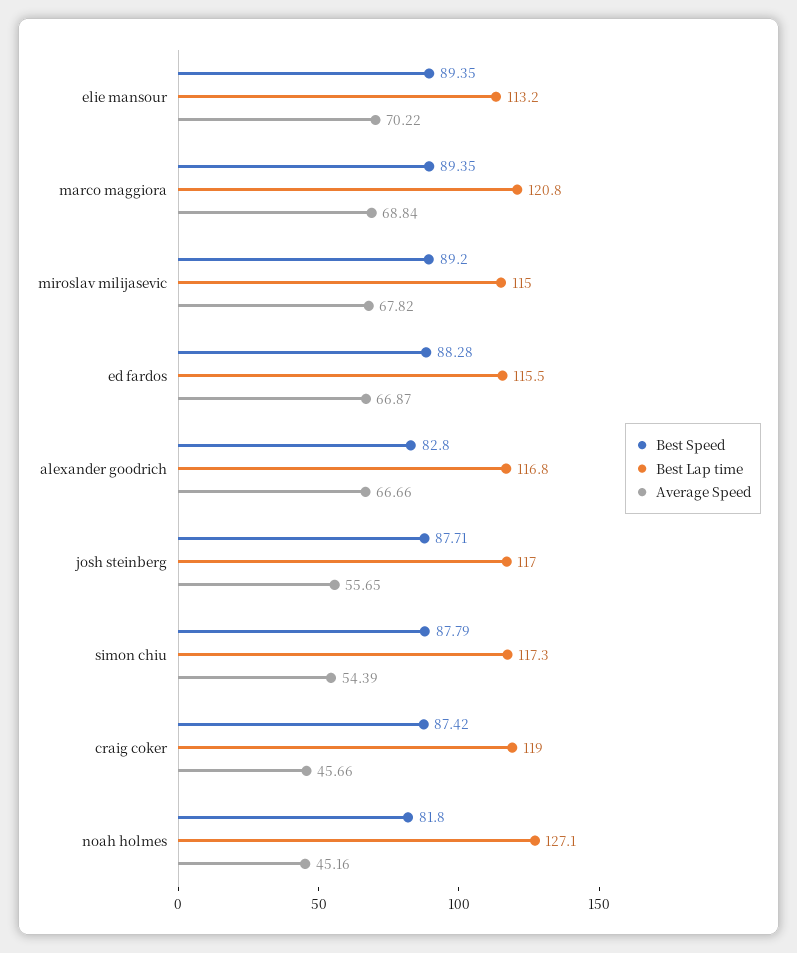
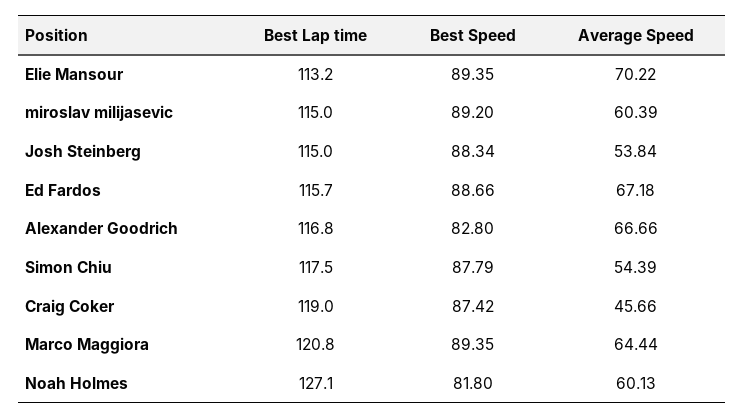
  {
    "Best Speed": {
      "elie mansour": 89.35,
      "marco maggiora": 89.35,
      "miroslav milijasevic": 89.2,
-     "ed fardos": 88.28,
+     "ed fardos": 88.66,
      "alexander goodrich": 82.8,
-     "josh steinberg": 87.71,
+     "josh steinberg": 88.34,
      "simon chiu": 87.79,
      "craig coker": 87.42,
      "noah holmes": 81.8
    },
    "Best Lap time": {
      "elie mansour": 113.2,
      "marco maggiora": 120.8,
      "miroslav milijasevic": 115,
-     "ed fardos": 115.5,
+     "ed fardos": 115.7,
      "alexander goodrich": 116.8,
-     "josh steinberg": 117,
+     "josh steinberg": 115,
-     "simon chiu": 117.3,
+     "simon chiu": 117.5,
      "craig coker": 119,
      "noah holmes": 127.1
    },
    "Average Speed": {
      "elie mansour": 70.22,
-     "marco maggiora": 68.84,
+     "marco maggiora": 64.44,
-     "miroslav milijasevic": 67.82,
+     "miroslav milijasevic": 60.39,
-     "ed fardos": 66.87,
+     "ed fardos": 67.18,
      "alexander goodrich": 66.66,
-     "josh steinberg": 55.65,
+     "josh steinberg": 53.84,
      "simon chiu": 54.39,
      "craig coker": 45.66,
-     "noah holmes": 45.16
+     "noah holmes": 60.13
    }
  }

